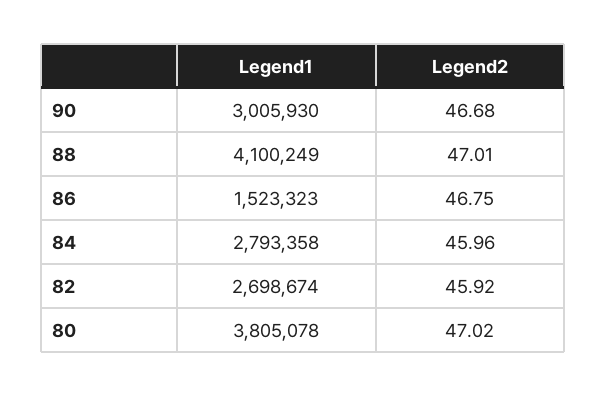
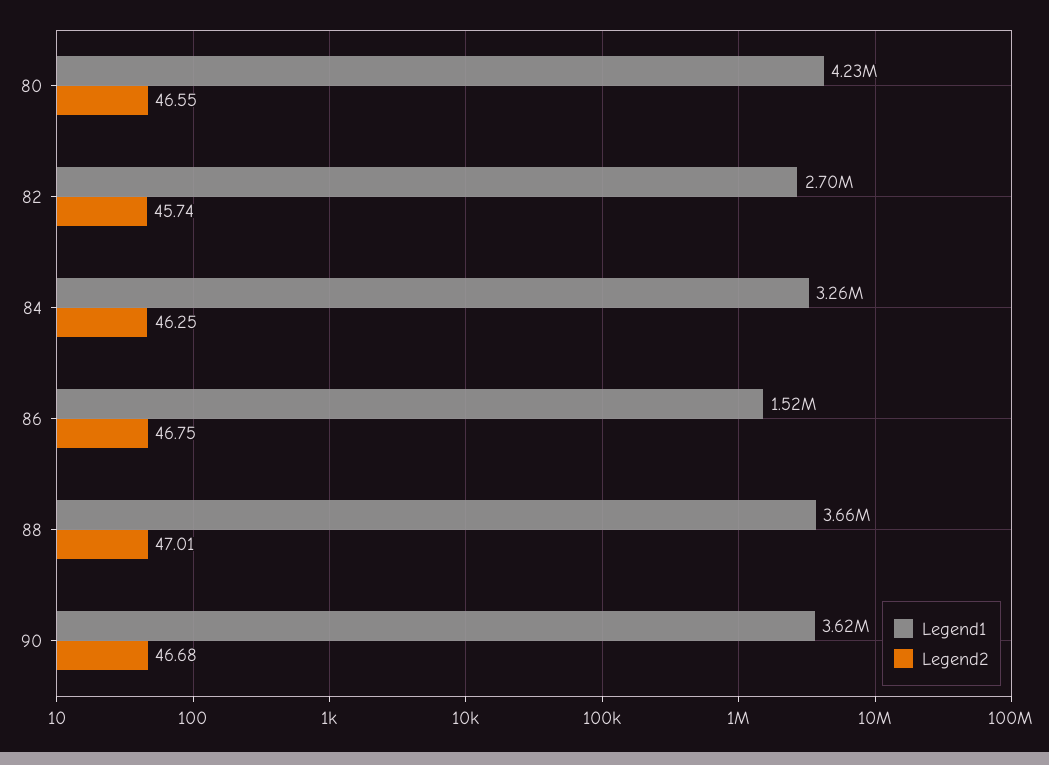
  {
    "Legend1": {
-     "90": 3005930,
+     "90": 3620000,
-     "88": 4100249,
+     "88": 3660000,
      "86": 1523323,
-     "84": 2793358,
+     "84": 3260000,
      "82": 2698674,
-     "80": 3805078
+     "80": 4230000
    },
    "Legend2": {
      "90": 46.68,
      "88": 47.01,
      "86": 46.75,
-     "84": 45.96,
+     "84": 46.25,
-     "82": 45.92,
+     "82": 45.74,
-     "80": 47.02
+     "80": 46.55
    }
  }

